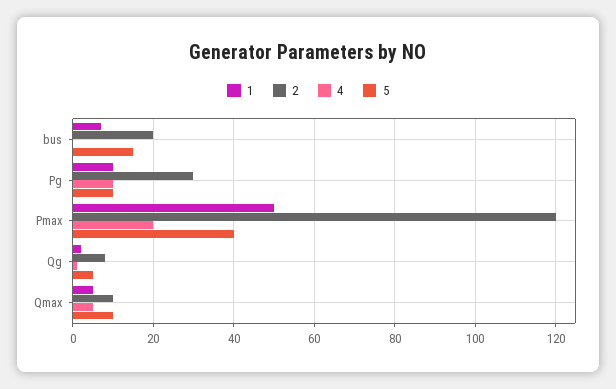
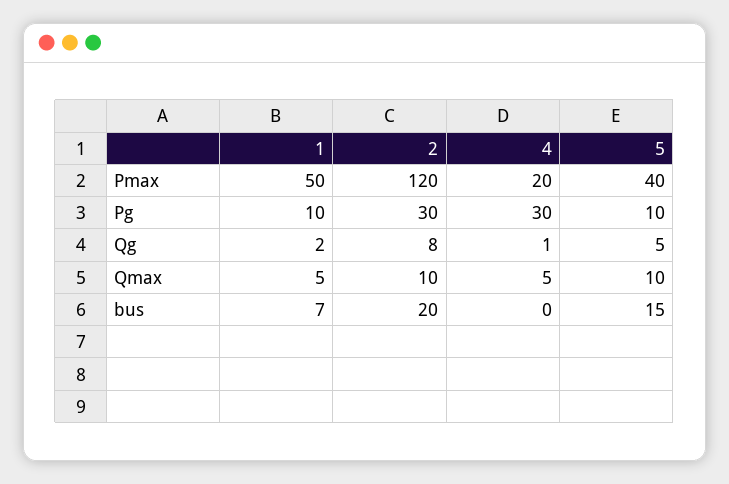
  {
    "1": {
      "bus": 7,
      "Pg": 10,
      "Pmax": 50,
      "Qg": 2,
      "Qmax": 5
    },
    "2": {
      "bus": 20,
      "Pg": 30,
      "Pmax": 120,
      "Qg": 8,
      "Qmax": 10
    },
    "4": {
      "bus": 0,
-     "Pg": 10,
+     "Pg": 30,
      "Pmax": 20,
      "Qg": 1,
      "Qmax": 5
    },
    "5": {
      "bus": 15,
      "Pg": 10,
      "Pmax": 40,
      "Qg": 5,
      "Qmax": 10
    }
  }

